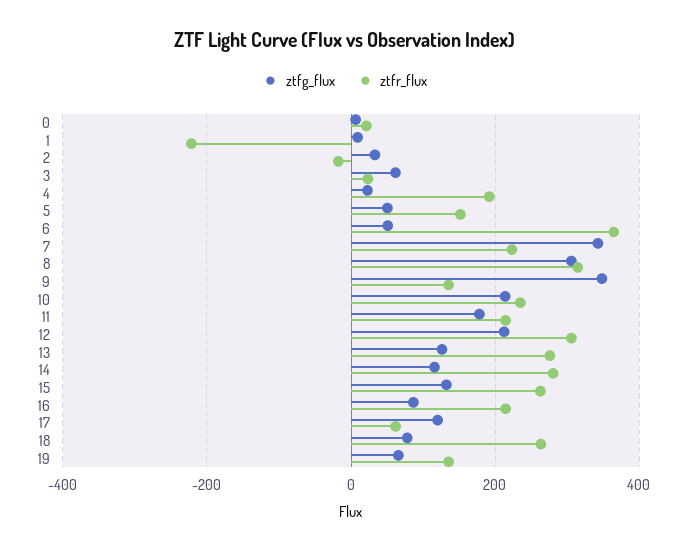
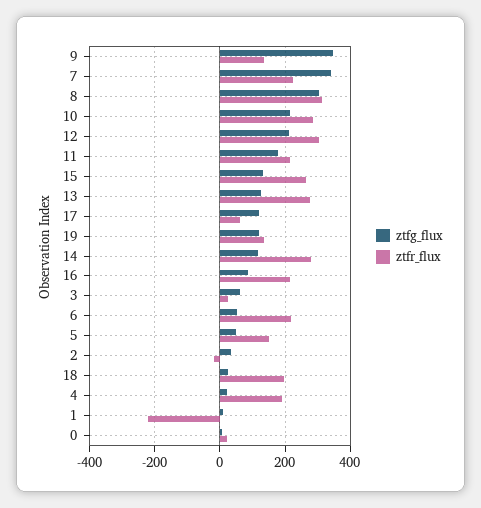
  {
    "ztfg_flux": {
      "0": 0,
      "1": 0,
      "2": 40,
      "3": 60,
      "4": 20,
      "5": 60,
      "6": 60,
      "7": 340,
      "8": 300,
      "9": 340,
      "10": 220,
      "11": 180,
      "12": 220,
      "13": 120,
      "14": 120,
      "15": 140,
      "16": 80,
      "17": 120,
-     "18": 80,
+     "18": 20,
-     "19": 60
+     "19": 120
    },
    "ztfr_flux": {
      "0": 20,
      "1": -220,
      "2": -20,
      "3": 20,
      "4": 200,
      "5": 160,
-     "6": 360,
+     "6": 220,
      "7": 220,
      "8": 320,
      "9": 140,
-     "10": 240,
+     "10": 280,
      "11": 220,
      "12": 300,
      "13": 280,
      "14": 280,
      "15": 260,
      "16": 220,
      "17": 60,
-     "18": 260,
+     "18": 200,
      "19": 140
    }
  }

